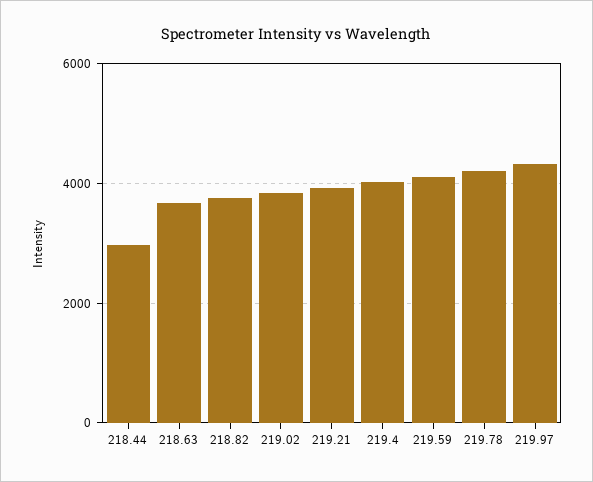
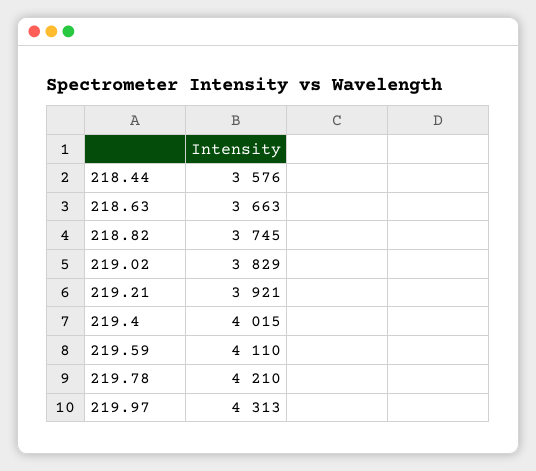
  {
-   "218.44": 3000,
+   "218.44": 3576,
    "218.63": 3663,
    "218.82": 3745,
    "219.02": 3829,
    "219.21": 3921,
    "219.4": 4015,
    "219.59": 4110,
    "219.78": 4210,
    "219.97": 4313
  }

